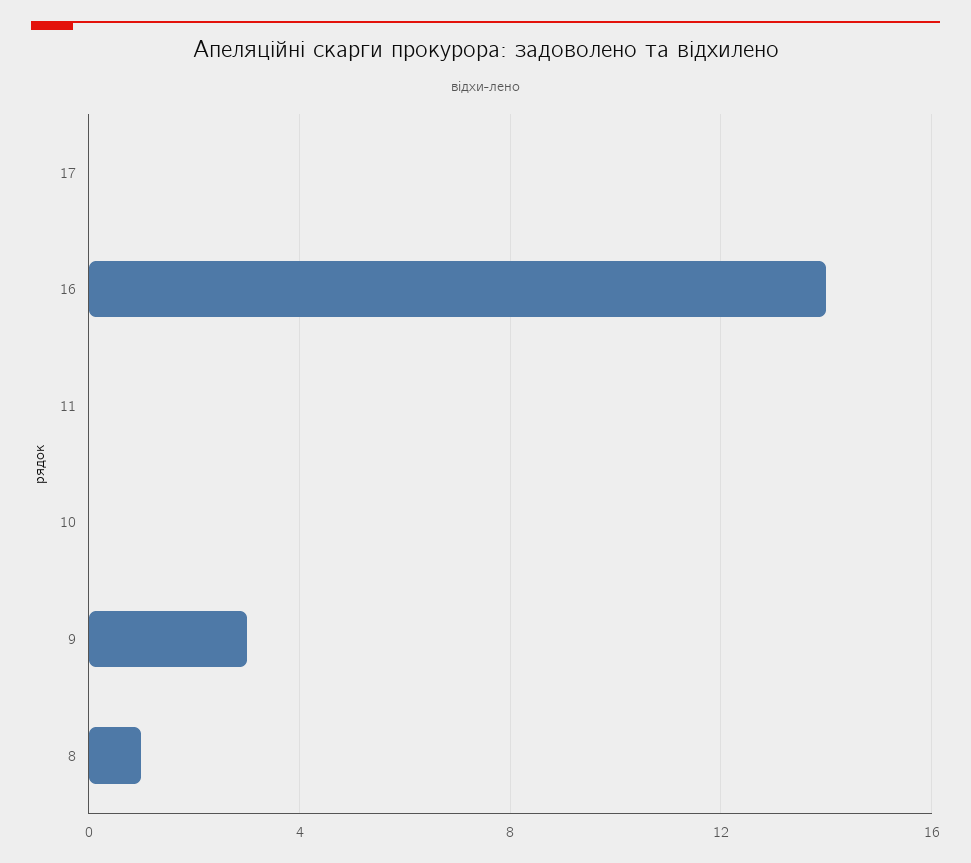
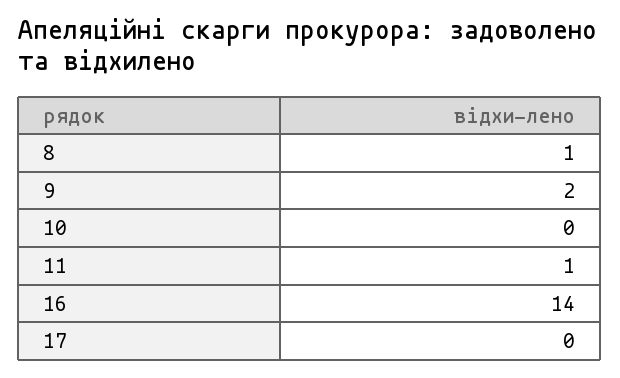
  {
    "17": 0,
    "16": 14,
-   "11": 0,
+   "11": 1,
    "10": 0,
-   "9": 3,
+   "9": 2,
    "8": 1
  }

